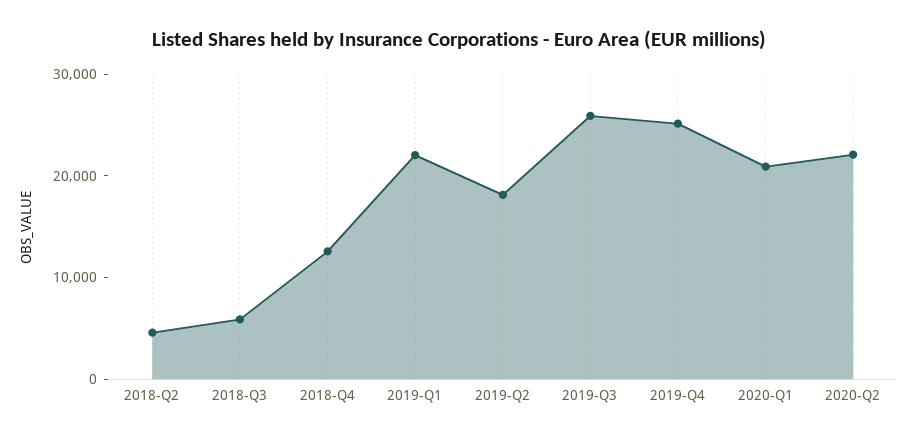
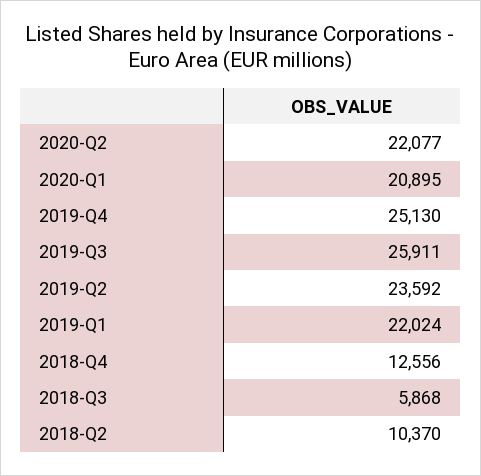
  {
-   "2018-Q2": 4000,
+   "2018-Q2": 10370,
    "2018-Q3": 5868,
    "2018-Q4": 12556,
    "2019-Q1": 22024,
-   "2019-Q2": 18000,
+   "2019-Q2": 23592,
    "2019-Q3": 25911,
    "2019-Q4": 25130,
    "2020-Q1": 20895,
    "2020-Q2": 22077
  }

